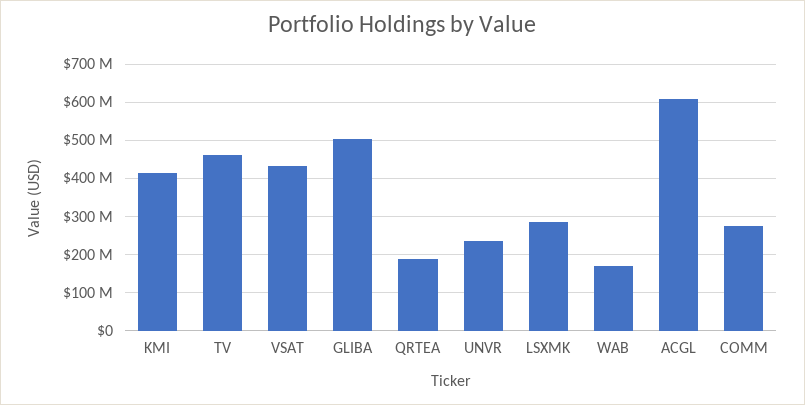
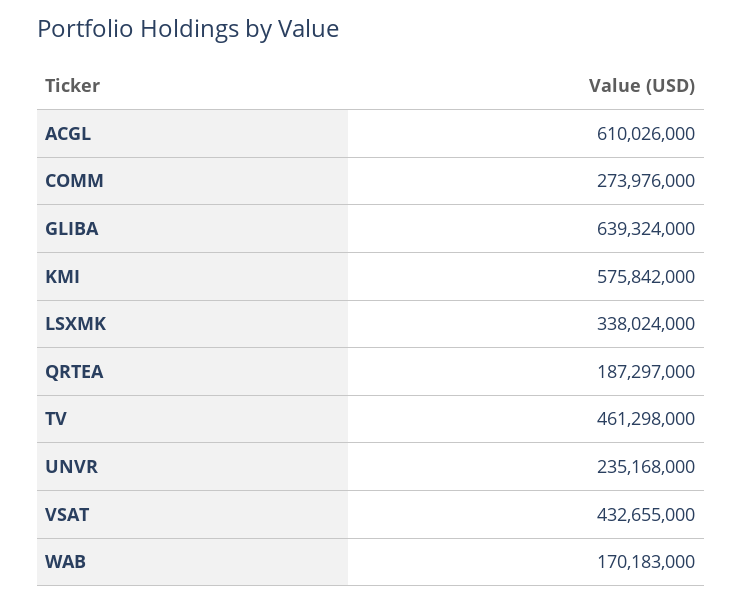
  {
-   "KMI": 420000000,
+   "KMI": 575842000,
    "TV": 461298000,
    "VSAT": 432655000,
-   "GLIBA": 500000000,
+   "GLIBA": 639324000,
    "QRTEA": 187297000,
    "UNVR": 235168000,
-   "LSXMK": 280000000,
+   "LSXMK": 338024000,
    "WAB": 170183000,
    "ACGL": 610026000,
    "COMM": 273976000
  }

